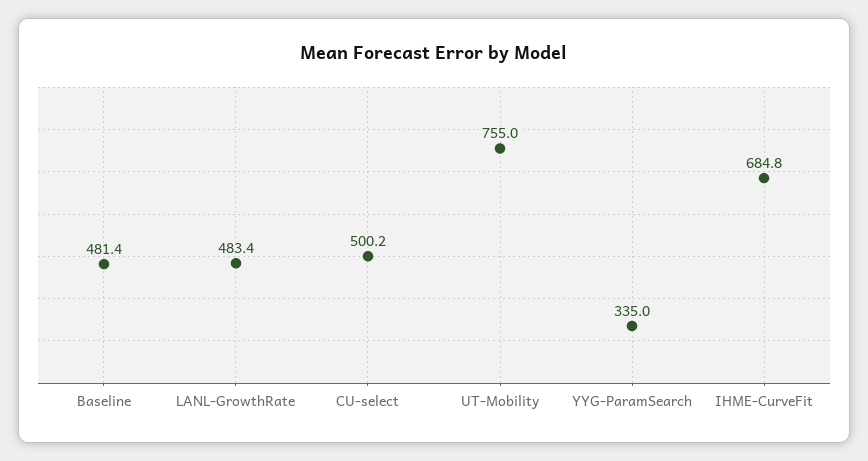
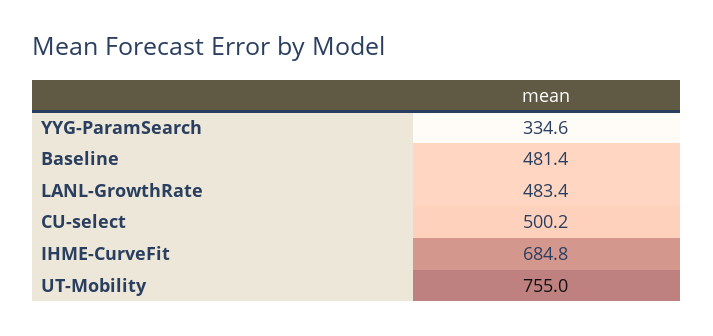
  {
    "Baseline": 481.4,
    "LANL-GrowthRate": 483.4,
    "CU-select": 500.2,
    "UT-Mobility": 755,
-   "YYG-ParamSearch": 335,
+   "YYG-ParamSearch": 334.6,
    "IHME-CurveFit": 684.8
  }

